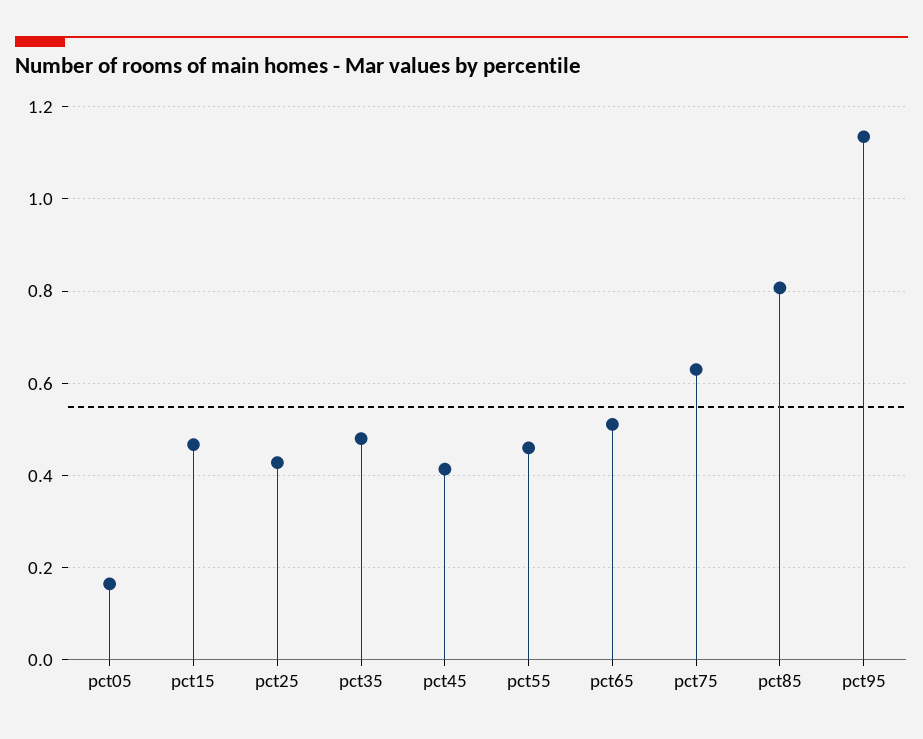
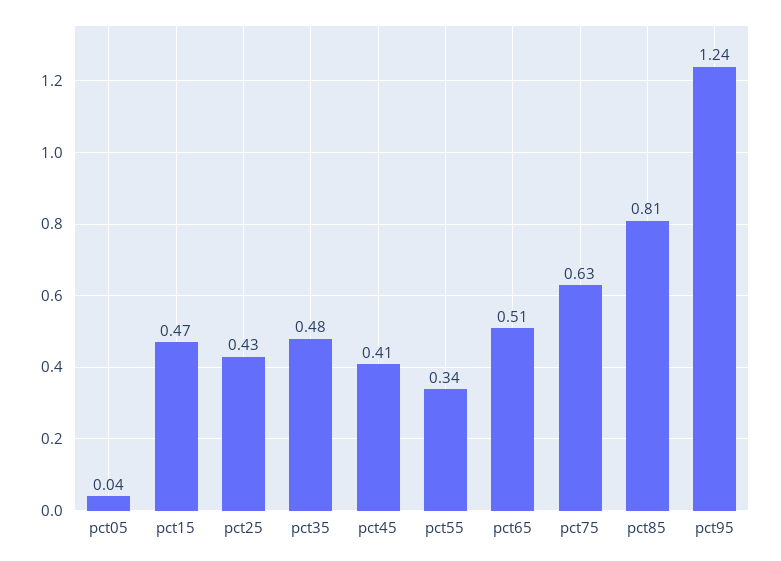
  {
-   "pct05": 0.16,
+   "pct05": 0.04,
    "pct15": 0.47,
    "pct25": 0.43,
    "pct35": 0.48,
    "pct45": 0.41,
-   "pct55": 0.46,
+   "pct55": 0.34,
    "pct65": 0.51,
    "pct75": 0.63,
    "pct85": 0.81,
-   "pct95": 1.14
+   "pct95": 1.24
  }

